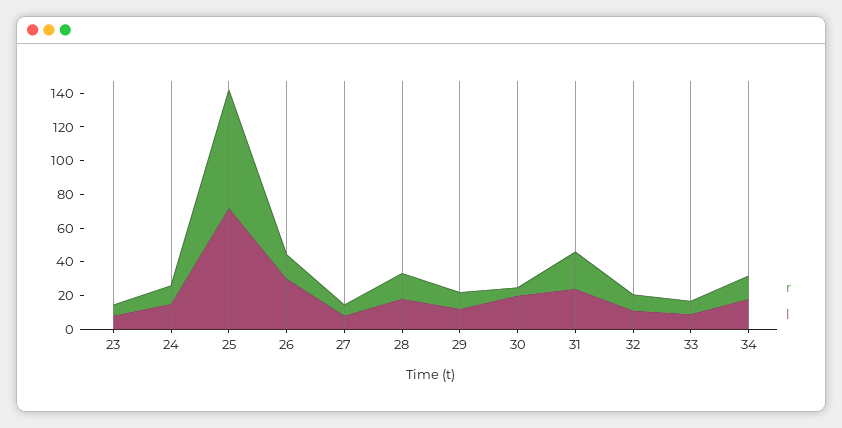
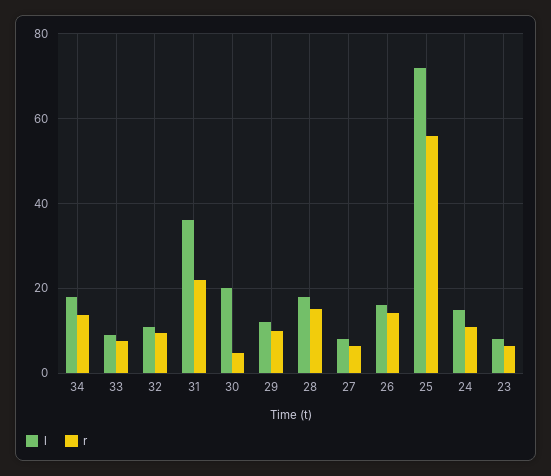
  {
    "r": {
      "23": 6,
      "24": 10,
-     "25": 70,
+     "25": 56,
      "26": 14,
      "27": 6,
      "28": 16,
      "29": 10,
      "30": 4,
      "31": 22,
      "32": 10,
      "33": 8,
      "34": 14
    },
    "l": {
      "23": 8,
      "24": 16,
      "25": 72,
-     "26": 30,
+     "26": 16,
      "27": 8,
      "28": 18,
      "29": 12,
      "30": 20,
-     "31": 25,
+     "31": 36,
      "32": 12,
      "33": 10,
      "34": 18
    }
  }

